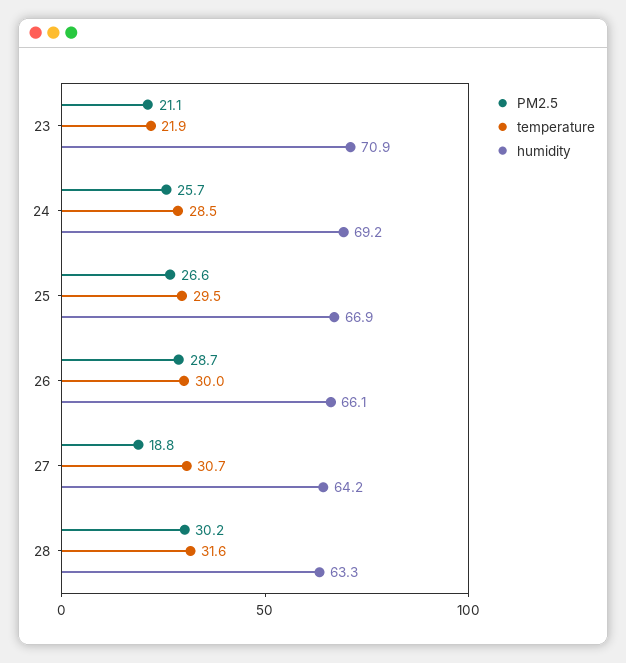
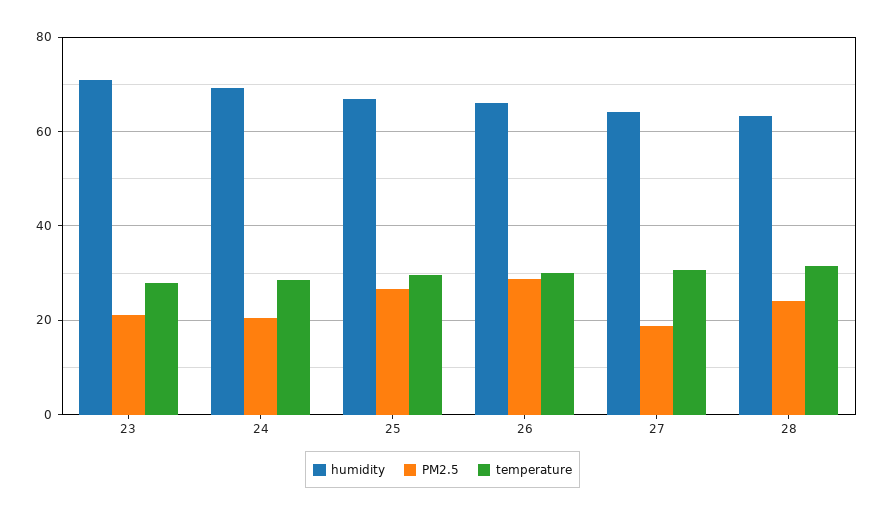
  {
    "PM2.5": {
      "23": 21.1,
-     "24": 25.7,
+     "24": 20,
      "25": 26.6,
      "26": 28.7,
      "27": 18.8,
-     "28": 30.2
+     "28": 24
    },
    "temperature": {
-     "23": 21.9,
+     "23": 28,
      "24": 28.5,
      "25": 29.5,
      "26": 30,
      "27": 30.7,
      "28": 31.6
    },
    "humidity": {
      "23": 70.9,
      "24": 69.2,
      "25": 66.9,
      "26": 66.1,
      "27": 64.2,
      "28": 63.3
    }
  }

